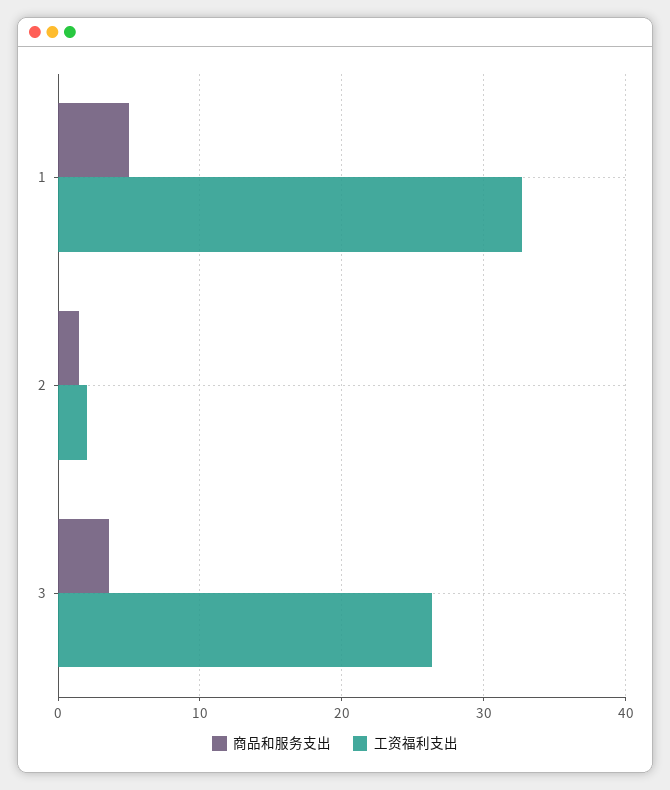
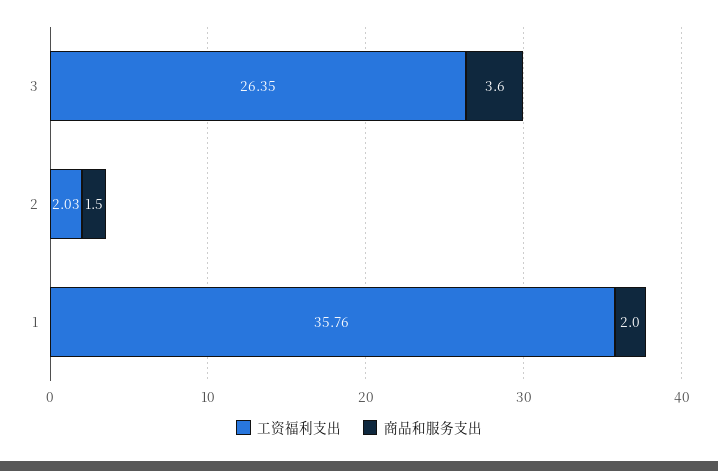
  {
    "商品和服务支出": {
-     "1": 5,
+     "1": 2,
      "2": 1.5,
      "3": 3.6
    },
    "工资福利支出": {
-     "1": 33,
+     "1": 35.76,
      "2": 2.03,
      "3": 26.35
    }
  }

